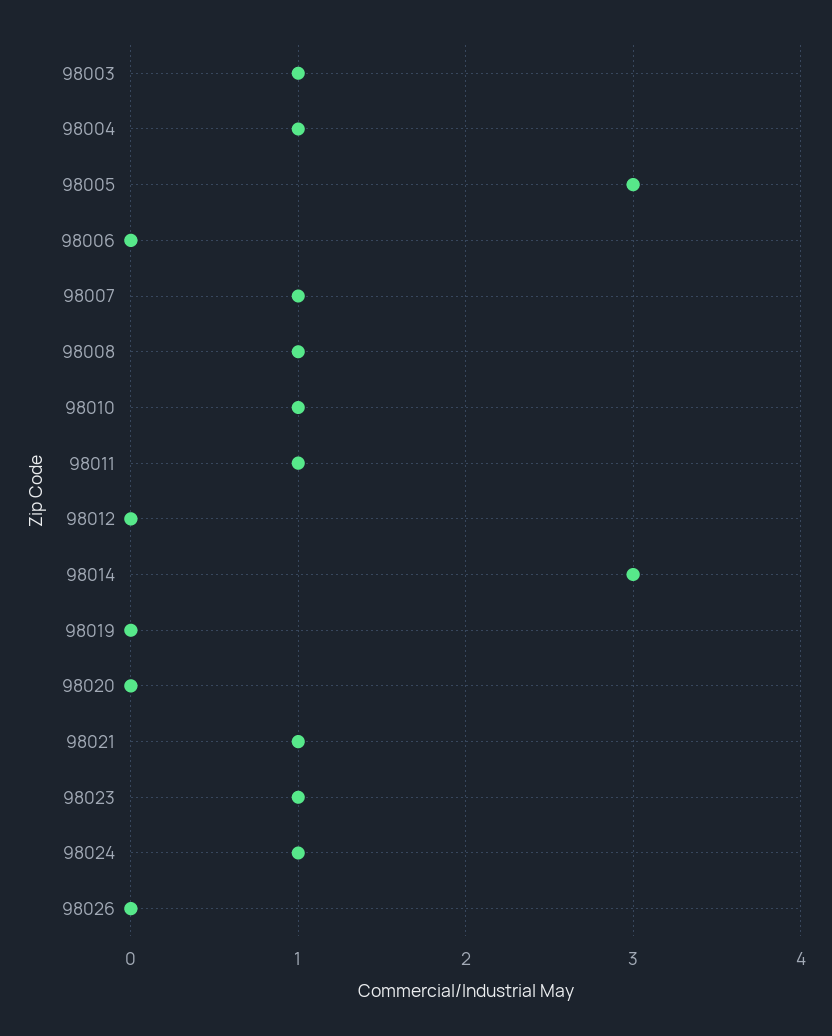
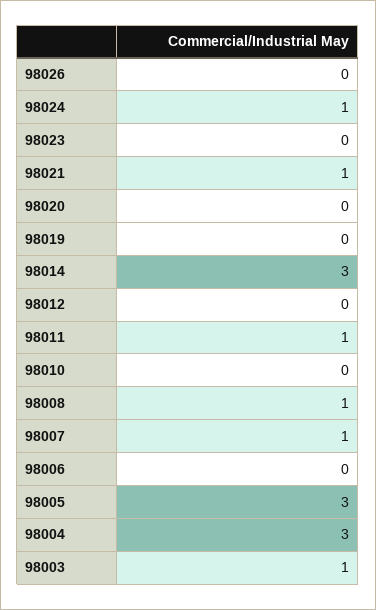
  {
    "98003": 1,
-   "98004": 1,
+   "98004": 3,
    "98005": 3,
    "98006": 0,
    "98007": 1,
    "98008": 1,
-   "98010": 1,
+   "98010": 0,
    "98011": 1,
    "98012": 0,
    "98014": 3,
    "98019": 0,
    "98020": 0,
    "98021": 1,
-   "98023": 1,
+   "98023": 0,
    "98024": 1,
    "98026": 0
  }

